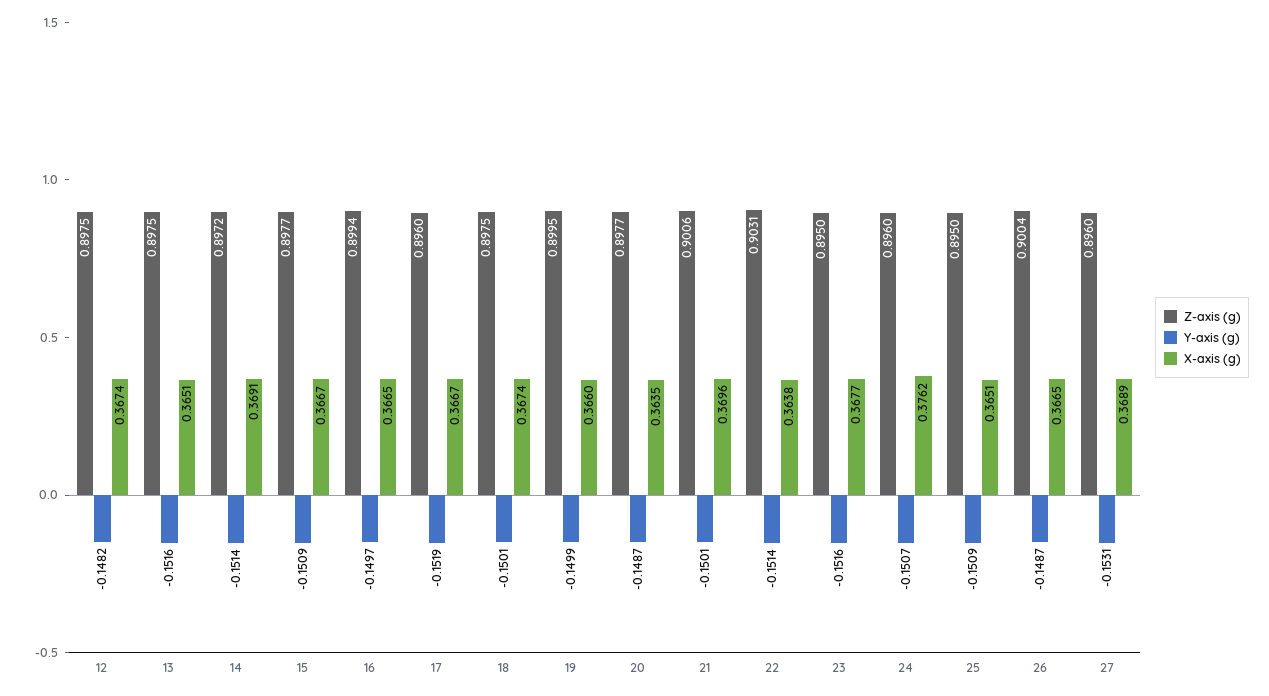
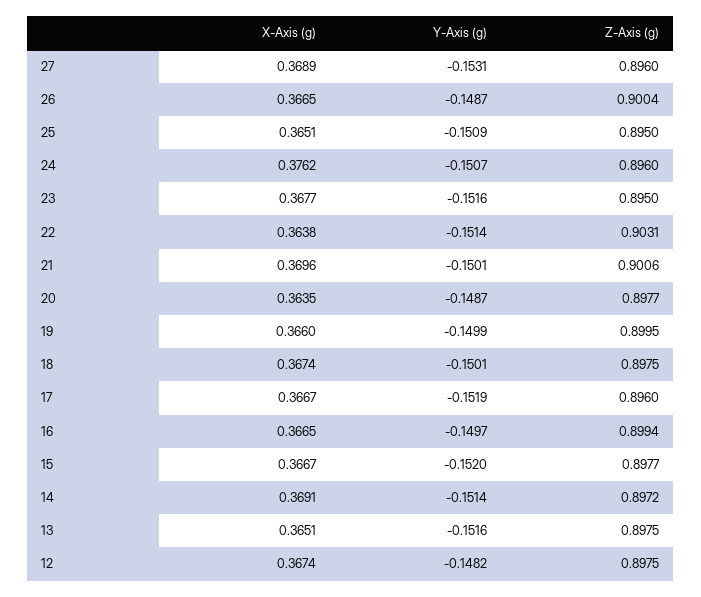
  {
    "Z-axis (g)": {
      "12": 0.8975,
      "13": 0.8975,
      "14": 0.8972,
      "15": 0.8977,
      "16": 0.8994,
      "17": 0.896,
      "18": 0.8975,
      "19": 0.8995,
      "20": 0.8977,
      "21": 0.9006,
      "22": 0.9031,
      "23": 0.895,
      "24": 0.896,
      "25": 0.895,
      "26": 0.9004,
      "27": 0.896
    },
    "Y-axis (g)": {
      "12": -0.1482,
      "13": -0.1516,
      "14": -0.1514,
-     "15": -0.1509,
+     "15": -0.152,
      "16": -0.1497,
      "17": -0.1519,
      "18": -0.1501,
      "19": -0.1499,
      "20": -0.1487,
      "21": -0.1501,
      "22": -0.1514,
      "23": -0.1516,
      "24": -0.1507,
      "25": -0.1509,
      "26": -0.1487,
      "27": -0.1531
    },
    "X-axis (g)": {
      "12": 0.3674,
      "13": 0.3651,
      "14": 0.3691,
      "15": 0.3667,
      "16": 0.3665,
      "17": 0.3667,
      "18": 0.3674,
      "19": 0.366,
      "20": 0.3635,
      "21": 0.3696,
      "22": 0.3638,
      "23": 0.3677,
      "24": 0.3762,
      "25": 0.3651,
      "26": 0.3665,
      "27": 0.3689
    }
  }

